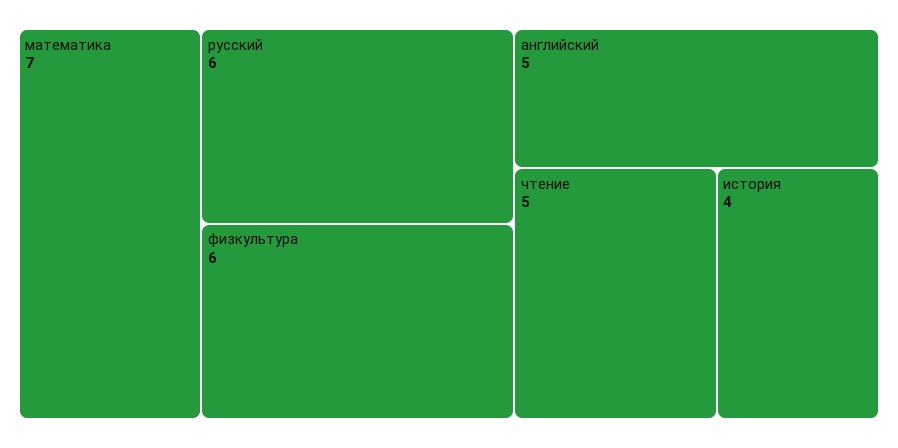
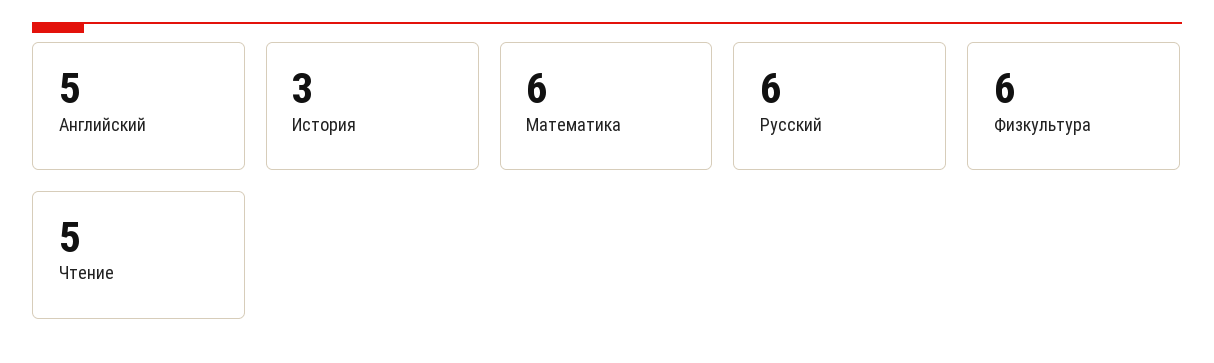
  {
-   "математика": 7,
+   "математика": 6,
    "русский": 6,
    "физкультура": 6,
    "английский": 5,
    "чтение": 5,
-   "история": 4
+   "история": 3
  }

